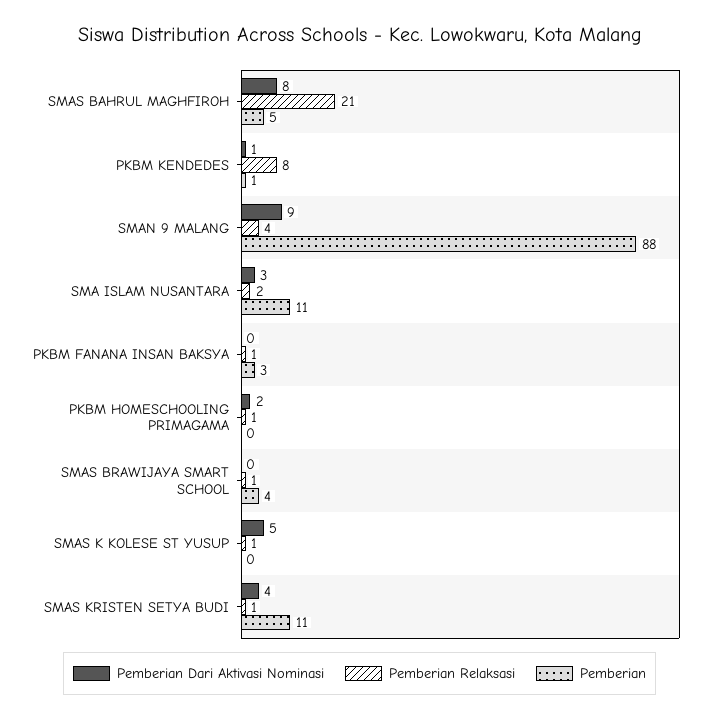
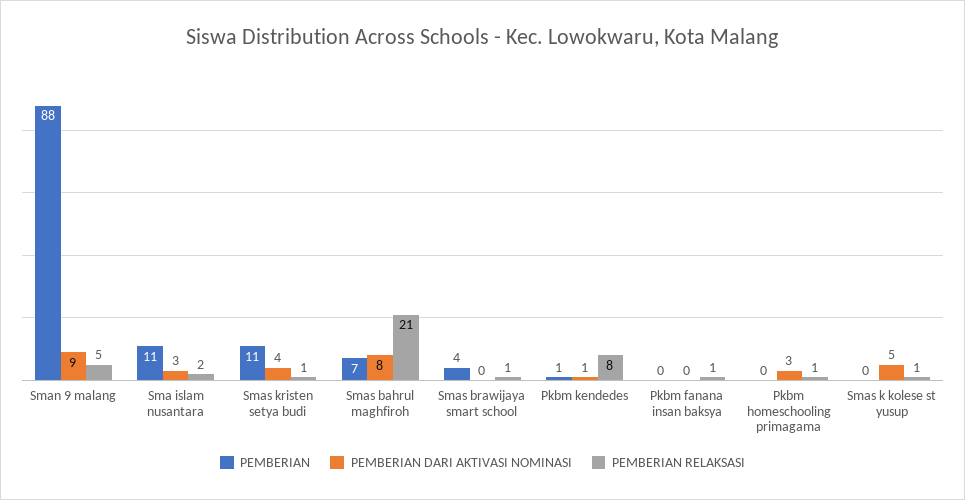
  {
    "Pemberian Dari Aktivasi Nominasi": {
      "SMAS BAHRUL MAGHFIROH": 8,
      "PKBM KENDEDES": 1,
      "SMAN 9 MALANG": 9,
      "SMA ISLAM NUSANTARA": 3,
      "PKBM FANANA INSAN BAKSYA": 0,
-     "PKBM HOMESCHOOLING PRIMAGAMA": 2,
+     "PKBM HOMESCHOOLING PRIMAGAMA": 3,
      "SMAS BRAWIJAYA SMART SCHOOL": 0,
      "SMAS K KOLESE ST YUSUP": 5,
      "SMAS KRISTEN SETYA BUDI": 4
    },
    "Pemberian Relaksasi": {
      "SMAS BAHRUL MAGHFIROH": 21,
      "PKBM KENDEDES": 8,
-     "SMAN 9 MALANG": 4,
+     "SMAN 9 MALANG": 5,
      "SMA ISLAM NUSANTARA": 2,
      "PKBM FANANA INSAN BAKSYA": 1,
      "PKBM HOMESCHOOLING PRIMAGAMA": 1,
      "SMAS BRAWIJAYA SMART SCHOOL": 1,
      "SMAS K KOLESE ST YUSUP": 1,
      "SMAS KRISTEN SETYA BUDI": 1
    },
    "Pemberian": {
-     "SMAS BAHRUL MAGHFIROH": 5,
+     "SMAS BAHRUL MAGHFIROH": 7,
      "PKBM KENDEDES": 1,
      "SMAN 9 MALANG": 88,
      "SMA ISLAM NUSANTARA": 11,
-     "PKBM FANANA INSAN BAKSYA": 3,
+     "PKBM FANANA INSAN BAKSYA": 0,
      "PKBM HOMESCHOOLING PRIMAGAMA": 0,
      "SMAS BRAWIJAYA SMART SCHOOL": 4,
      "SMAS K KOLESE ST YUSUP": 0,
      "SMAS KRISTEN SETYA BUDI": 11
    }
  }

